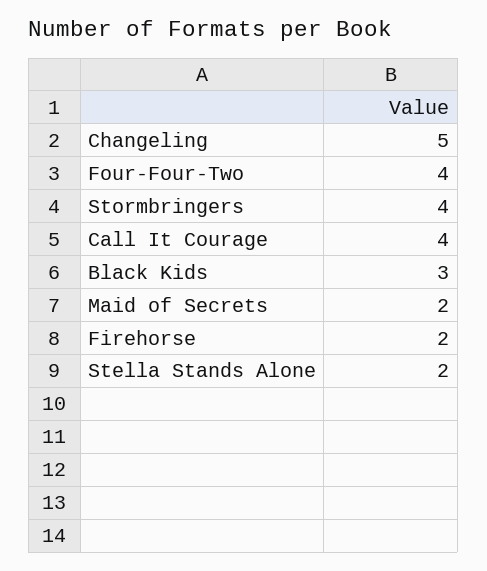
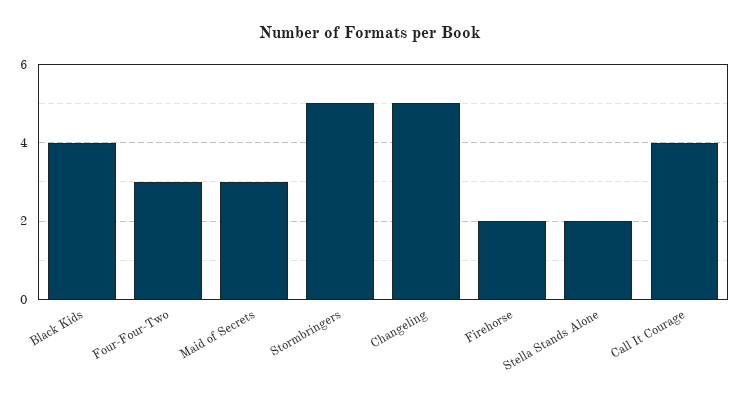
  {
    "Changeling": 5,
-   "Four-Four-Two": 4,
+   "Four-Four-Two": 3,
-   "Stormbringers": 4,
+   "Stormbringers": 5,
    "Call It Courage": 4,
-   "Black Kids": 3,
+   "Black Kids": 4,
-   "Maid of Secrets": 2,
+   "Maid of Secrets": 3,
    "Firehorse": 2,
    "Stella Stands Alone": 2
  }

